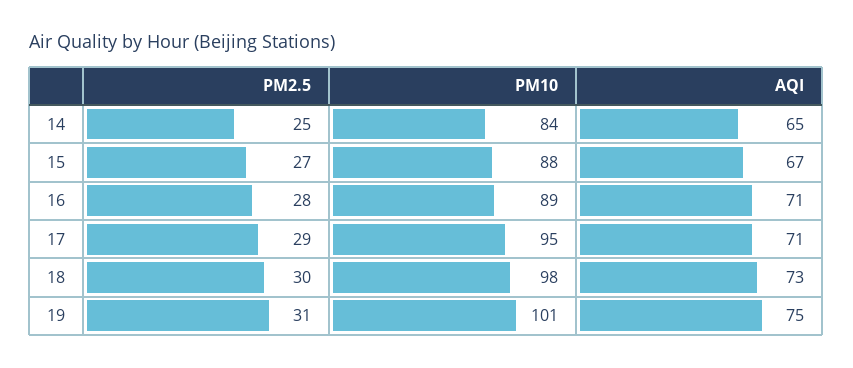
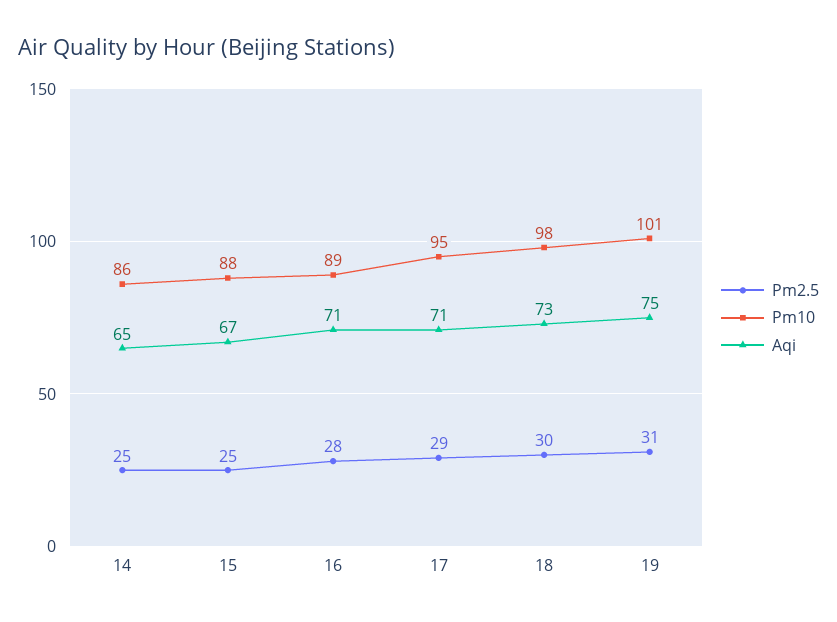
  {
    "PM2.5": {
      "14": 25,
-     "15": 27,
+     "15": 25,
      "16": 28,
      "17": 29,
      "18": 30,
      "19": 31
    },
    "PM10": {
-     "14": 84,
+     "14": 86,
      "15": 88,
      "16": 89,
      "17": 95,
      "18": 98,
      "19": 101
    },
    "AQI": {
      "14": 65,
      "15": 67,
      "16": 71,
      "17": 71,
      "18": 73,
      "19": 75
    }
  }

